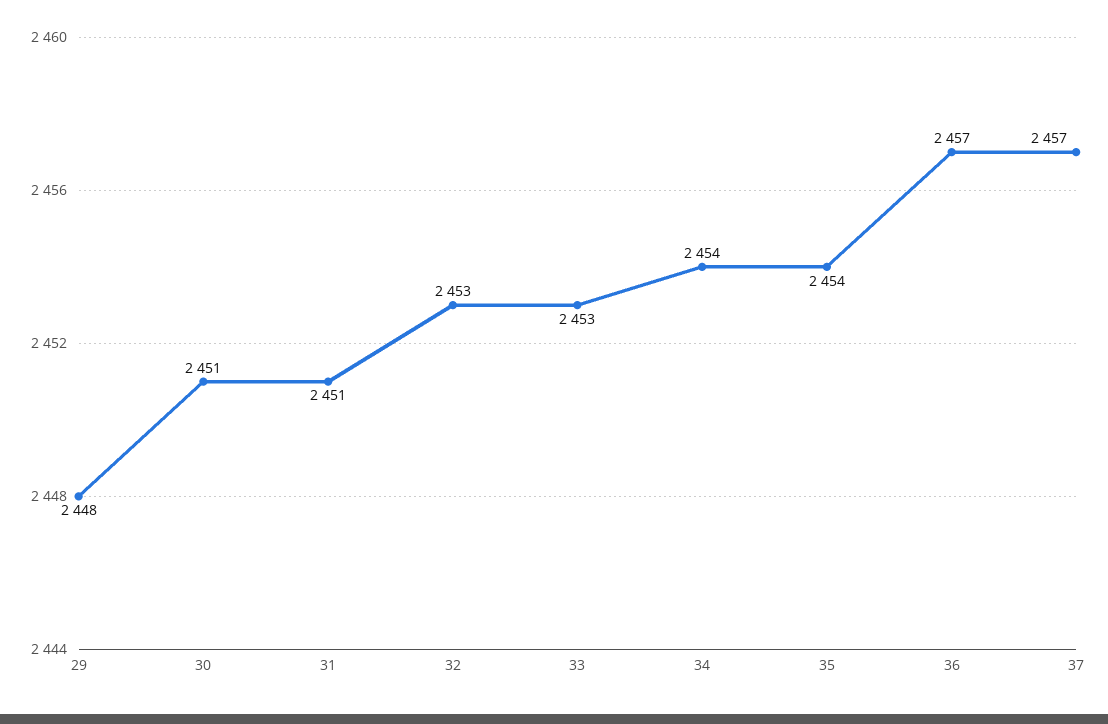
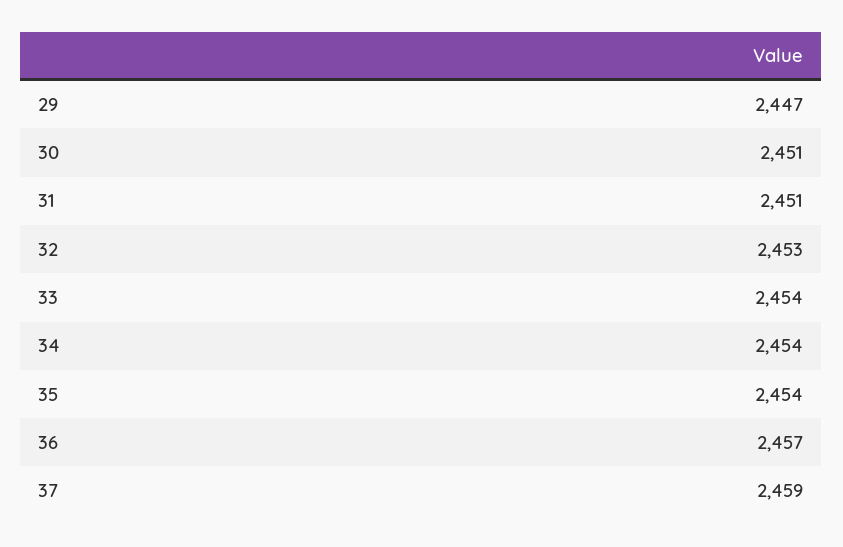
  {
-   "29": 2448,
+   "29": 2447,
    "30": 2451,
    "31": 2451,
    "32": 2453,
-   "33": 2453,
+   "33": 2454,
    "34": 2454,
    "35": 2454,
    "36": 2457,
-   "37": 2457
+   "37": 2459
  }

